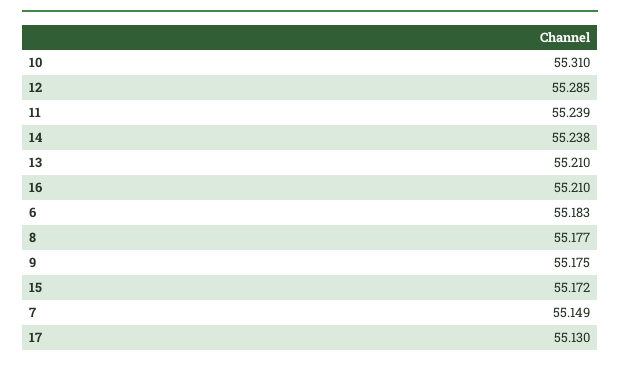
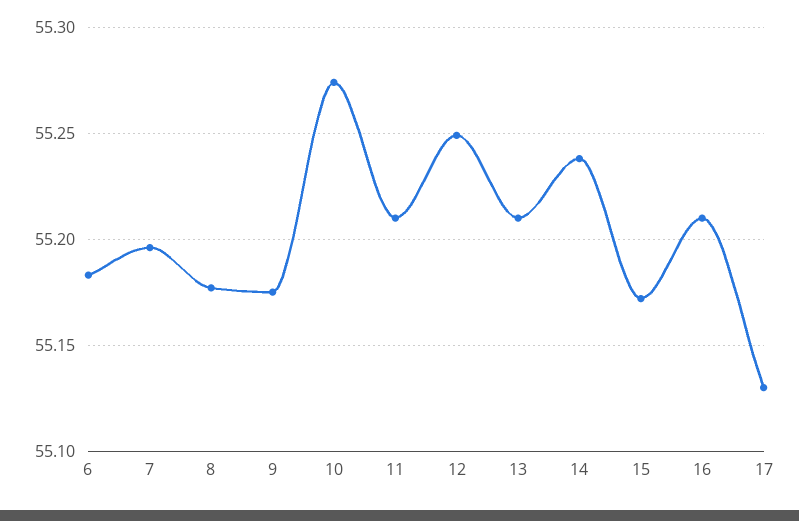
  {
-   "10": 55.31,
+   "10": 55.275,
-   "12": 55.285,
+   "12": 55.25,
-   "11": 55.239,
+   "11": 55.21,
    "14": 55.238,
    "13": 55.21,
    "16": 55.21,
    "6": 55.183,
    "8": 55.177,
    "9": 55.175,
    "15": 55.172,
-   "7": 55.149,
+   "7": 55.195,
    "17": 55.13
  }

